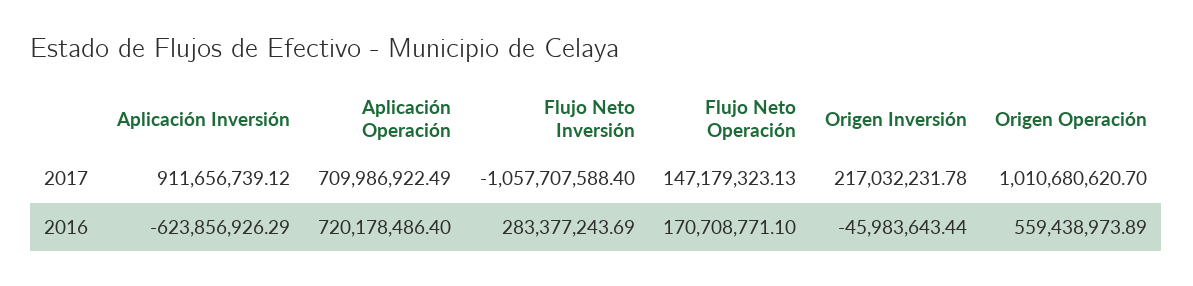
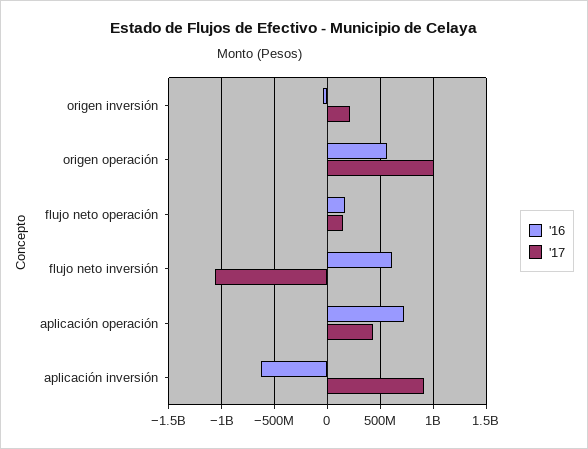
  {
    "2017": {
      "Aplicación Inversión": 911656739.12,
-     "Aplicación Operación": 709986922.49,
+     "Aplicación Operación": 400000000,
      "Flujo Neto Inversión": -1057707588.4,
      "Flujo Neto Operación": 147179323.13,
      "Origen Inversión": 217032231.78,
      "Origen Operación": 1010680620.7
    },
    "2016": {
      "Aplicación Inversión": -623856926.29,
      "Aplicación Operación": 720178486.4,
-     "Flujo Neto Inversión": 283377243.69,
+     "Flujo Neto Inversión": 600000000,
      "Flujo Neto Operación": 170708771.1,
      "Origen Inversión": -45983643.44,
      "Origen Operación": 559438973.89
    }
  }

